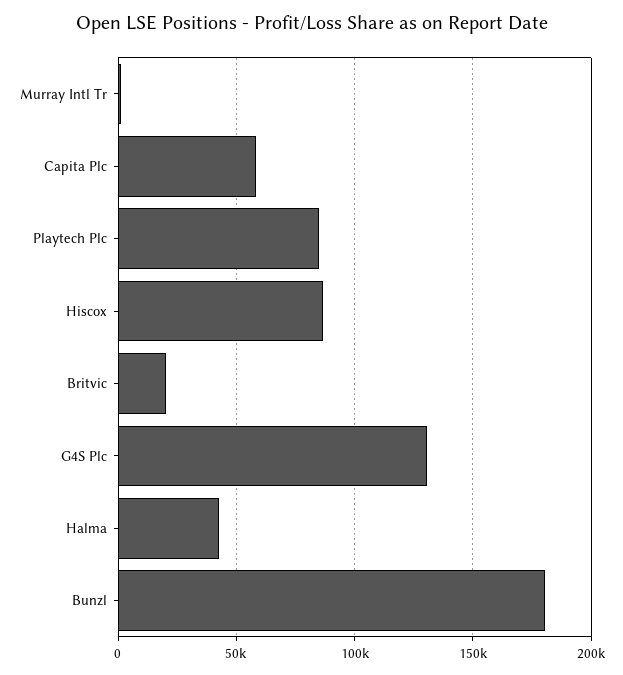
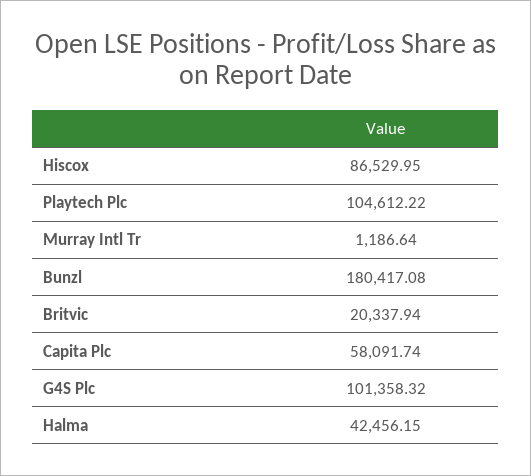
  {
    "Murray Intl Tr": 1186.64,
    "Capita Plc": 58091.74,
-   "Playtech Plc": 85000,
+   "Playtech Plc": 104612.22,
    "Hiscox": 86529.95,
    "Britvic": 20337.94,
-   "G4S Plc": 130000,
+   "G4S Plc": 101358.32,
    "Halma": 42456.15,
    "Bunzl": 180417.08
  }

